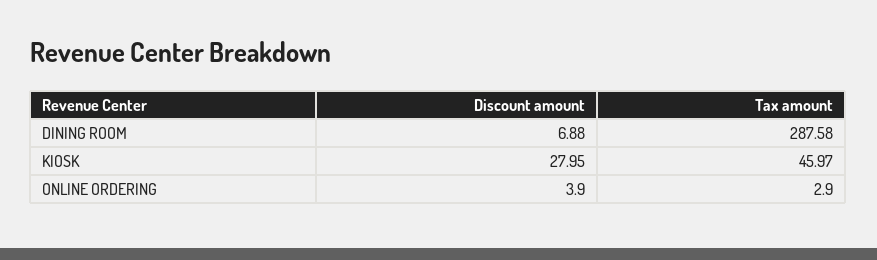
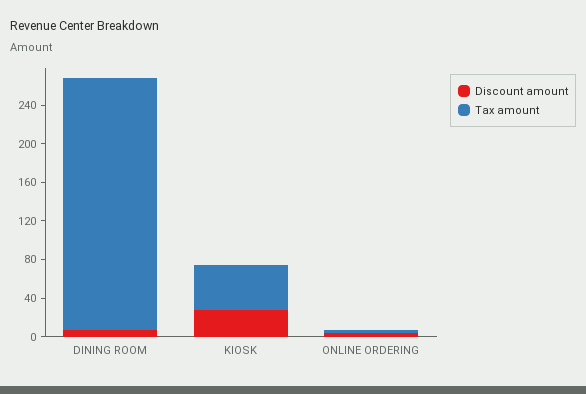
  {
    "Discount amount": {
      "DINING ROOM": 6.88,
      "KIOSK": 27.95,
      "ONLINE ORDERING": 3.9
    },
    "Tax amount": {
-     "DINING ROOM": 287.58,
+     "DINING ROOM": 260,
      "KIOSK": 45.97,
      "ONLINE ORDERING": 2.9
    }
  }

